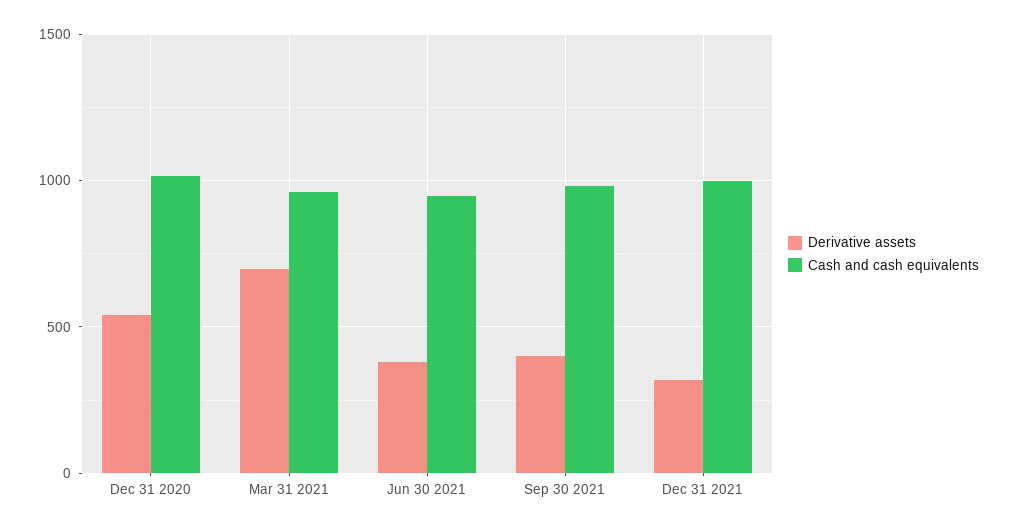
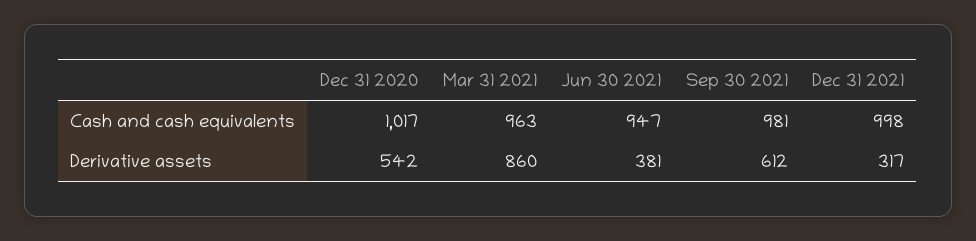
  {
    "Derivative assets": {
      "Dec 31 2020": 542,
-     "Mar 31 2021": 700,
+     "Mar 31 2021": 860,
      "Jun 30 2021": 381,
-     "Sep 30 2021": 400,
+     "Sep 30 2021": 612,
      "Dec 31 2021": 317
    },
    "Cash and cash equivalents": {
      "Dec 31 2020": 1017,
      "Mar 31 2021": 963,
      "Jun 30 2021": 947,
      "Sep 30 2021": 981,
      "Dec 31 2021": 998
    }
  }

